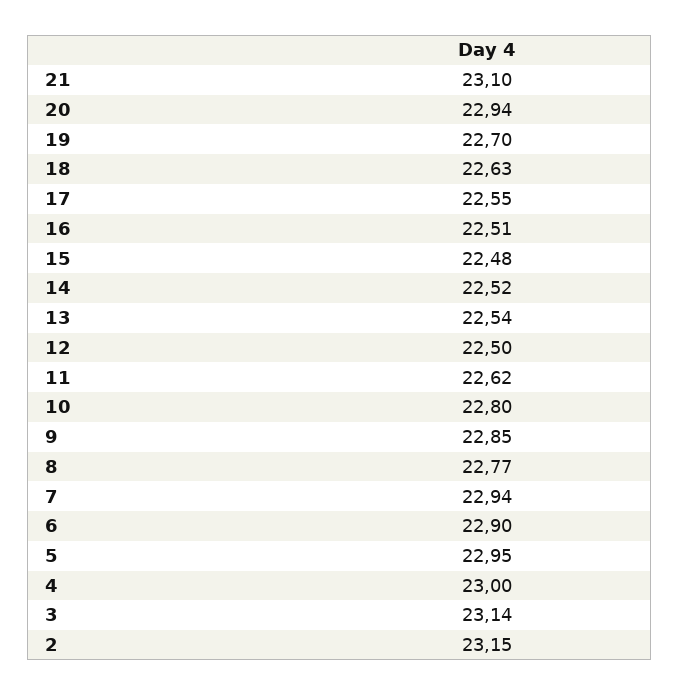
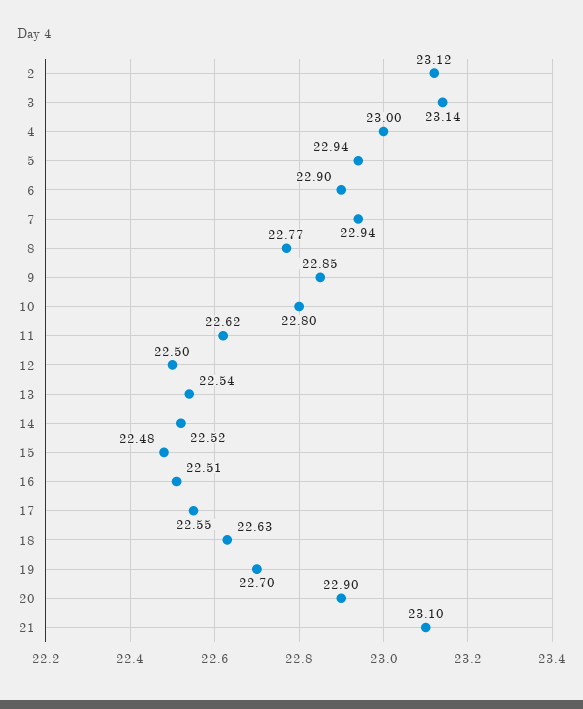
  {
    "21": 23.1,
-   "20": 22.94,
+   "20": 22.9,
    "19": 22.7,
    "18": 22.63,
    "17": 22.55,
    "16": 22.51,
    "15": 22.48,
    "14": 22.52,
    "13": 22.54,
    "12": 22.5,
    "11": 22.62,
    "10": 22.8,
    "9": 22.85,
    "8": 22.77,
    "7": 22.94,
    "6": 22.9,
-   "5": 22.95,
+   "5": 22.94,
    "4": 23,
    "3": 23.14,
-   "2": 23.15
+   "2": 23.12
  }

